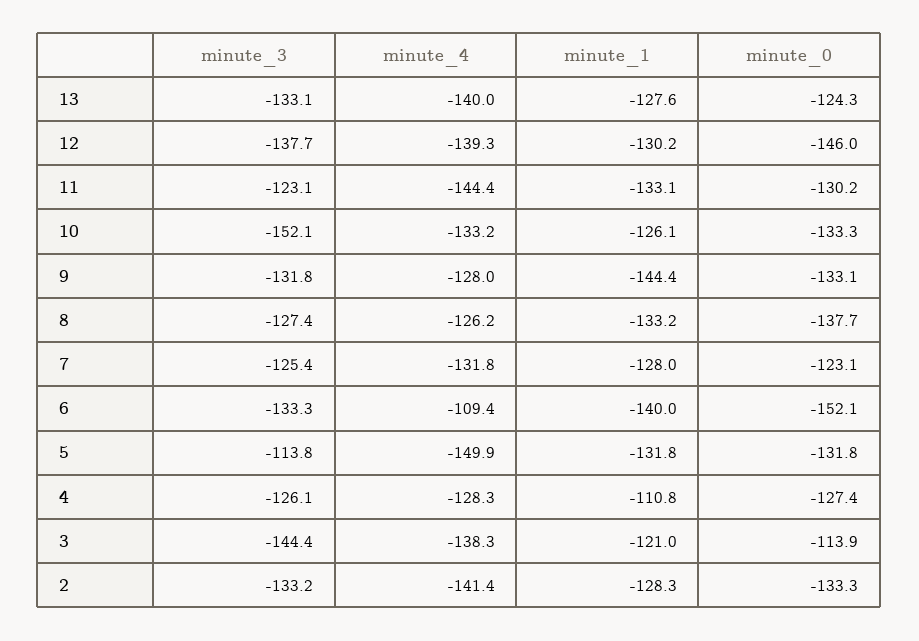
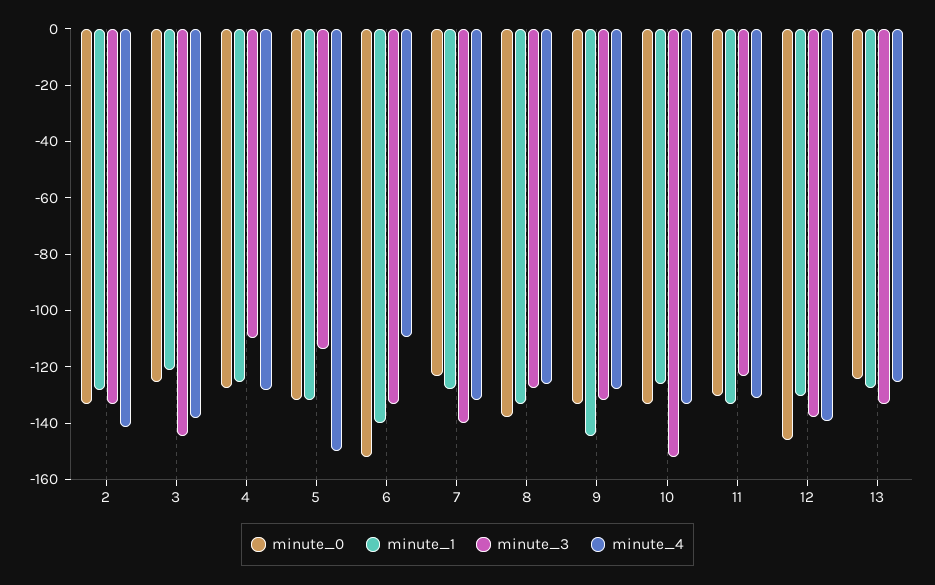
  {
    "minute_3": {
      "13": -133.1,
      "12": -137.7,
      "11": -123.1,
      "10": -152.1,
      "9": -131.8,
      "8": -127.4,
-     "7": -125.4,
+     "7": -140,
      "6": -133.3,
      "5": -113.8,
-     "4": -126.1,
+     "4": -110,
      "3": -144.4,
      "2": -133.2
    },
    "minute_4": {
-     "13": -140,
+     "13": -125,
      "12": -139.3,
-     "11": -144.4,
+     "11": -130,
      "10": -133.2,
      "9": -128,
      "8": -126.2,
      "7": -131.8,
      "6": -109.4,
      "5": -149.9,
      "4": -128.3,
      "3": -138.3,
      "2": -141.4
    },
    "minute_1": {
      "13": -127.6,
      "12": -130.2,
      "11": -133.1,
      "10": -126.1,
      "9": -144.4,
      "8": -133.2,
      "7": -128,
      "6": -140,
      "5": -131.8,
-     "4": -110.8,
+     "4": -125,
      "3": -121,
      "2": -128.3
    },
    "minute_0": {
      "13": -124.3,
      "12": -146,
      "11": -130.2,
      "10": -133.3,
      "9": -133.1,
      "8": -137.7,
      "7": -123.1,
      "6": -152.1,
      "5": -131.8,
      "4": -127.4,
-     "3": -113.9,
+     "3": -125,
      "2": -133.3
    }
  }

